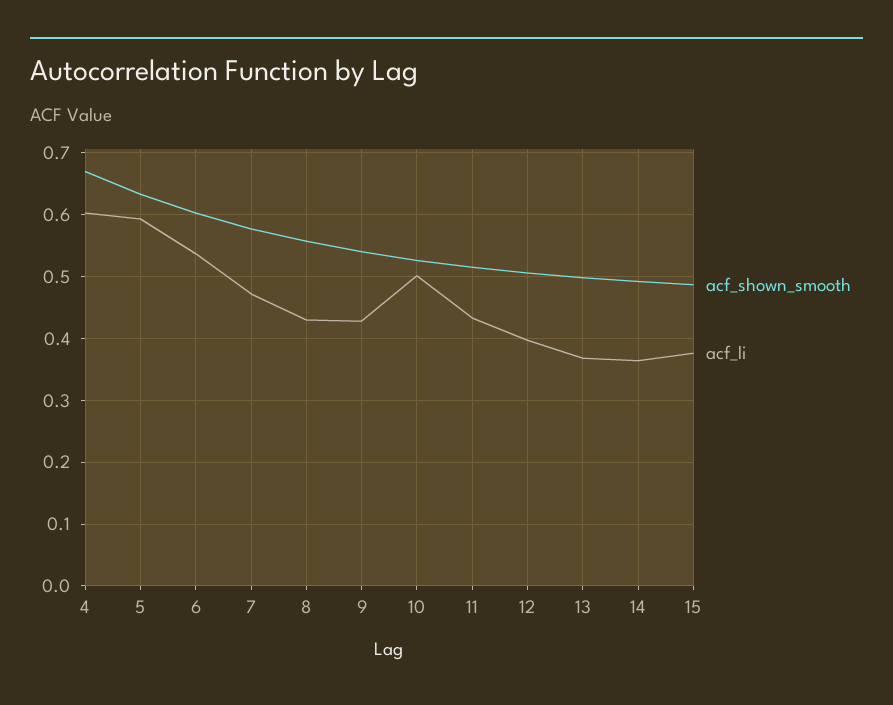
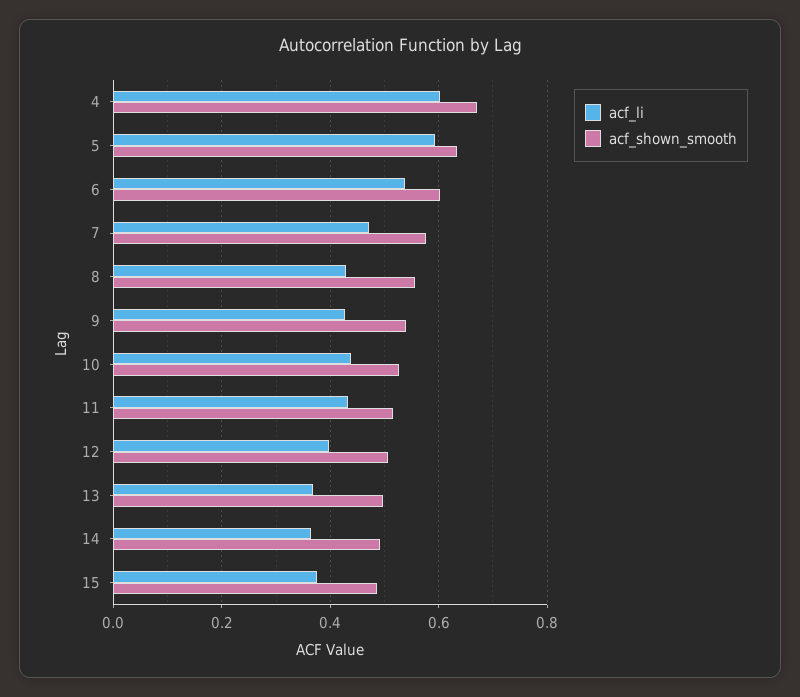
  {
    "acf_shown_smooth": {
      "4": 0.67,
      "5": 0.63,
      "6": 0.6,
      "7": 0.58,
      "8": 0.56,
      "9": 0.54,
      "10": 0.53,
      "11": 0.52,
      "12": 0.51,
      "13": 0.5,
      "14": 0.49,
      "15": 0.49
    },
    "acf_li": {
      "4": 0.6,
      "5": 0.59,
      "6": 0.54,
      "7": 0.47,
      "8": 0.43,
      "9": 0.43,
-     "10": 0.5,
+     "10": 0.44,
      "11": 0.43,
      "12": 0.4,
      "13": 0.37,
      "14": 0.36,
      "15": 0.38
    }
  }

